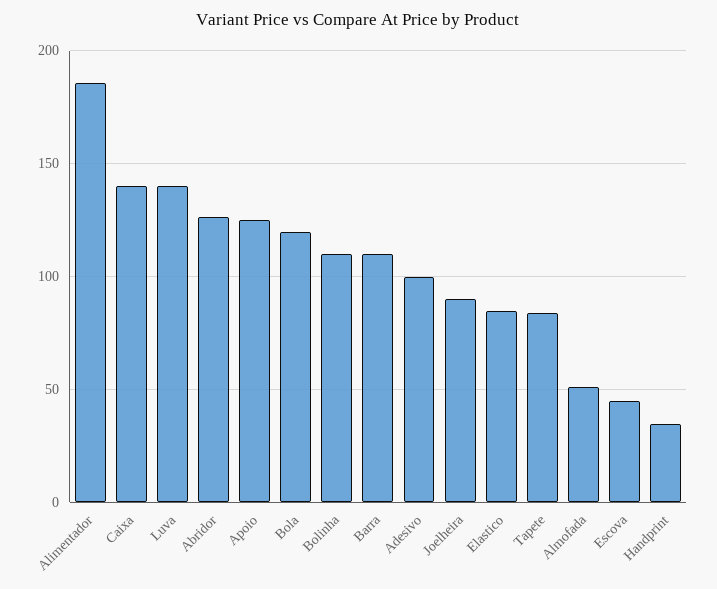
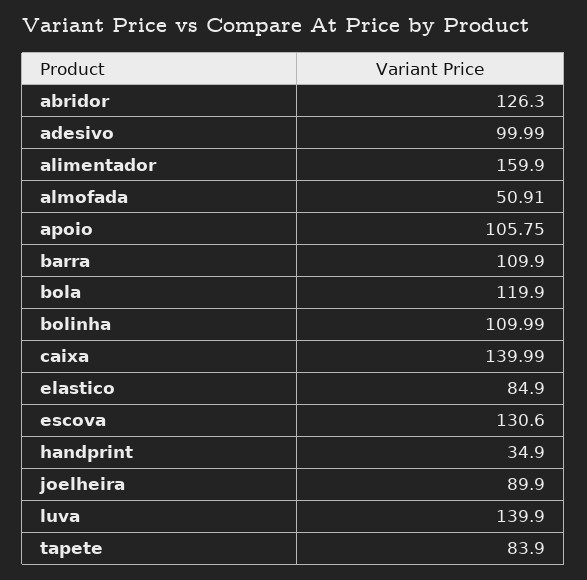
  {
-   "Alimentador": 185,
+   "Alimentador": 159.9,
    "Caixa": 139.99,
    "Luva": 139.9,
    "Abridor": 126.3,
-   "Apoio": 125,
+   "Apoio": 105.75,
    "Bola": 119.9,
    "Bolinha": 109.99,
    "Barra": 109.9,
    "Adesivo": 99.99,
    "Joelheira": 89.9,
    "Elastico": 84.9,
    "Tapete": 83.9,
    "Almofada": 50.91,
-   "Escova": 45,
+   "Escova": 130.6,
    "Handprint": 34.9
  }

